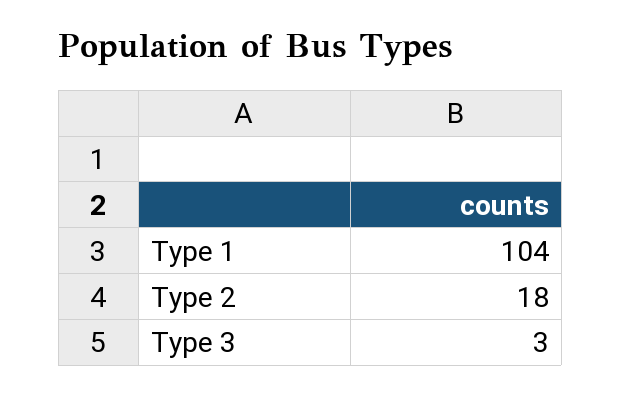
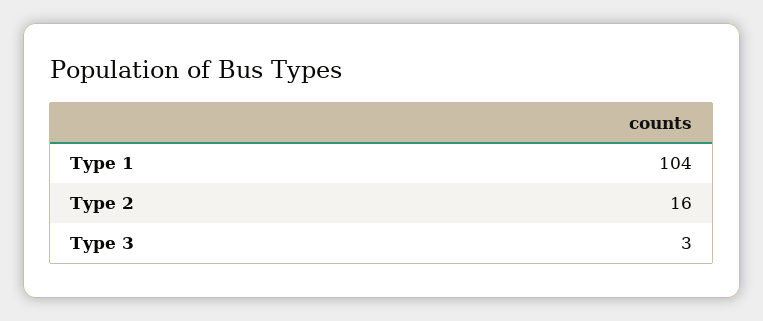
  {
    "Type 1": 104,
-   "Type 2": 18,
+   "Type 2": 16,
    "Type 3": 3
  }

